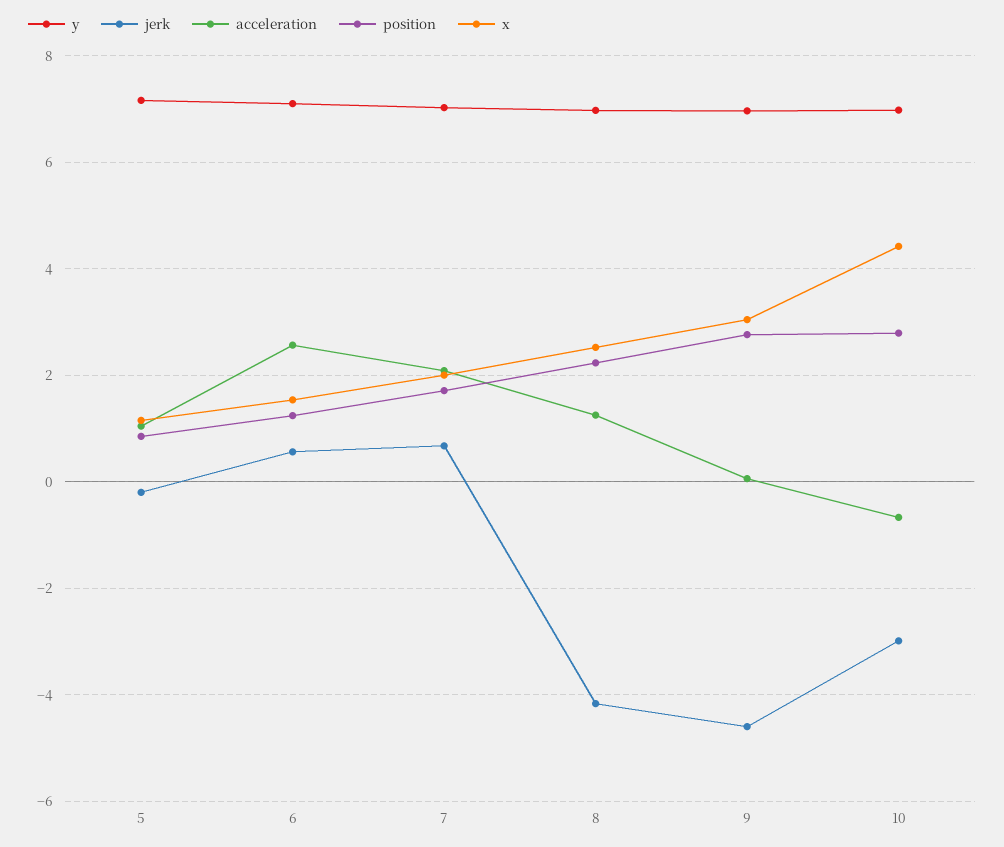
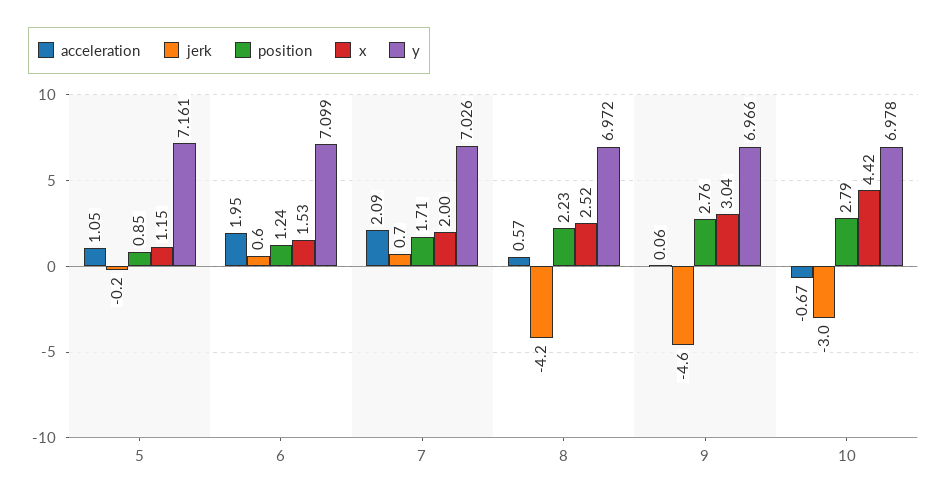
  {
    "y": {
      "5": 7.161,
      "6": 7.099,
      "7": 7.026,
      "8": 6.972,
      "9": 6.966,
      "10": 6.978
    },
    "jerk": {
      "5": -0.2,
      "6": 0.6,
      "7": 0.7,
      "8": -4.2,
      "9": -4.6,
      "10": -3
    },
    "acceleration": {
      "5": 1.05,
-     "6": 2.6,
+     "6": 1.95,
      "7": 2.09,
-     "8": 1.2,
+     "8": 0.57,
      "9": 0.06,
      "10": -0.67
    },
    "position": {
      "5": 0.85,
      "6": 1.24,
      "7": 1.71,
      "8": 2.23,
      "9": 2.76,
      "10": 2.79
    },
    "x": {
      "5": 1.15,
      "6": 1.53,
      "7": 2,
      "8": 2.52,
      "9": 3.04,
      "10": 4.42
    }
  }

